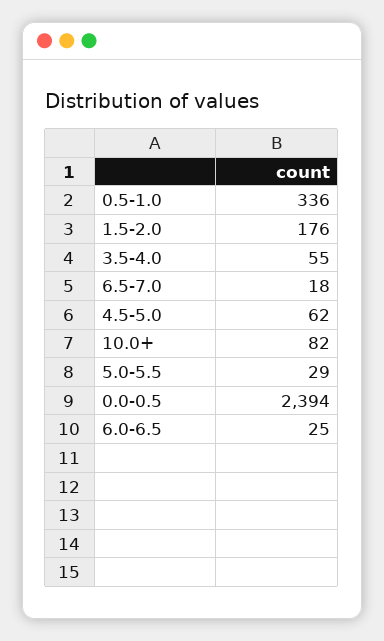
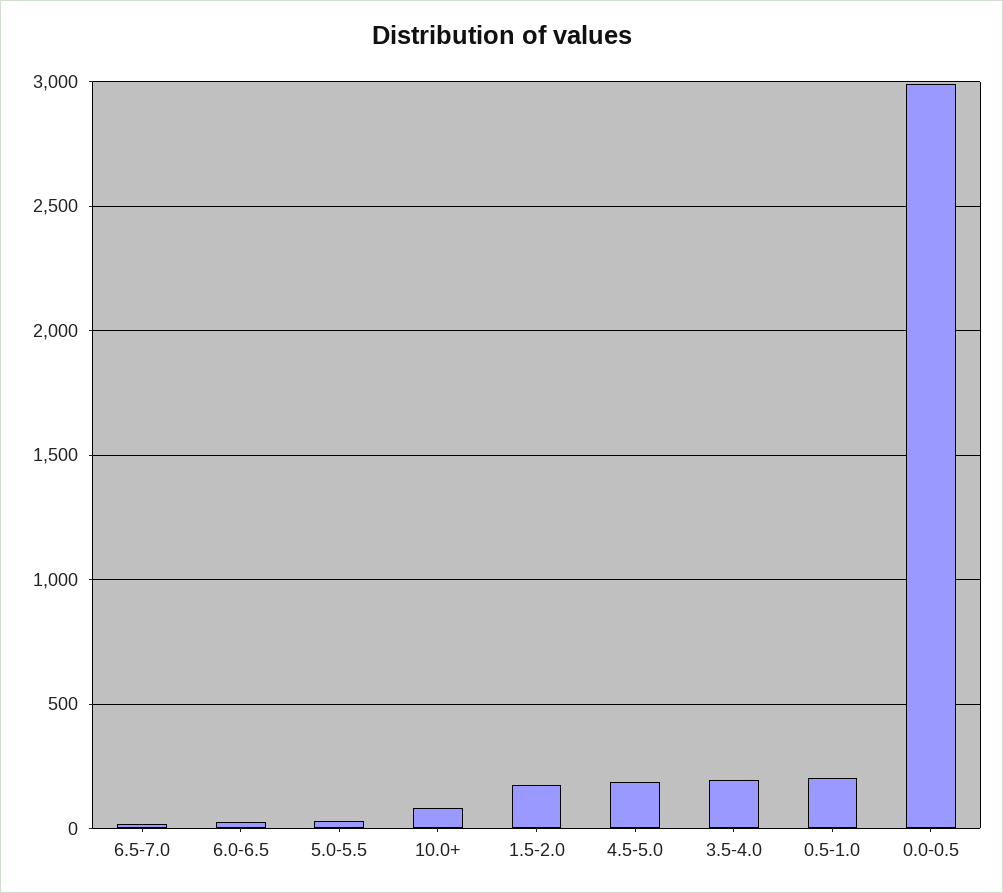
  {
-   "0.5-1.0": 336,
+   "0.5-1.0": 200,
    "1.5-2.0": 176,
-   "3.5-4.0": 55,
+   "3.5-4.0": 200,
    "6.5-7.0": 18,
-   "4.5-5.0": 62,
+   "4.5-5.0": 200,
    "10.0+": 82,
    "5.0-5.5": 29,
-   "0.0-0.5": 2394,
+   "0.0-0.5": 3000,
    "6.0-6.5": 25
  }

